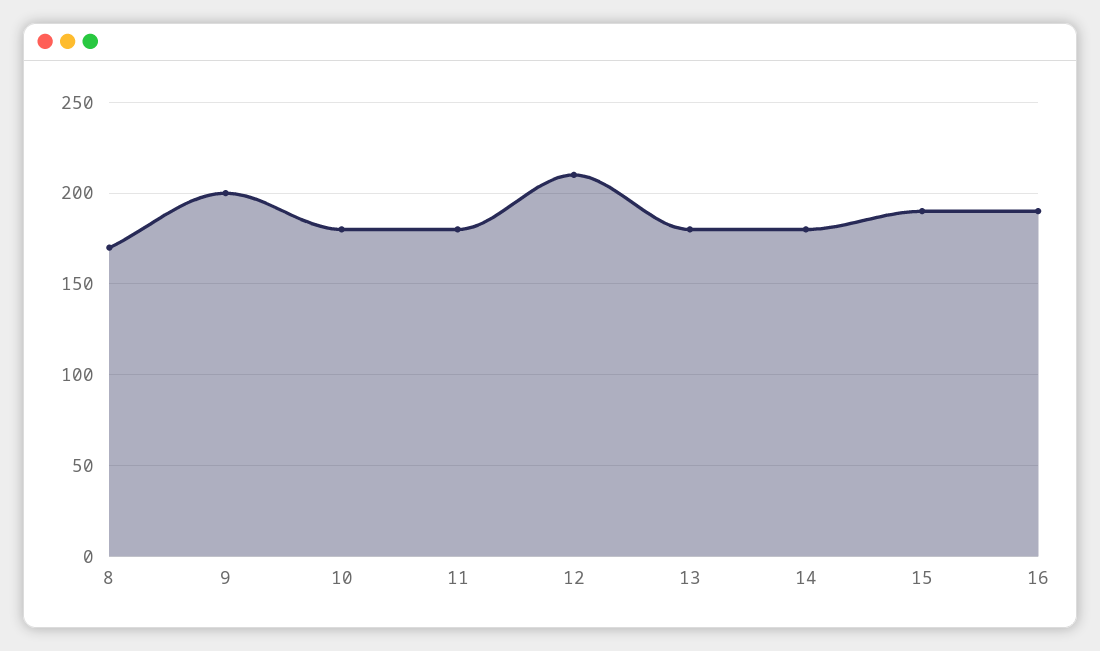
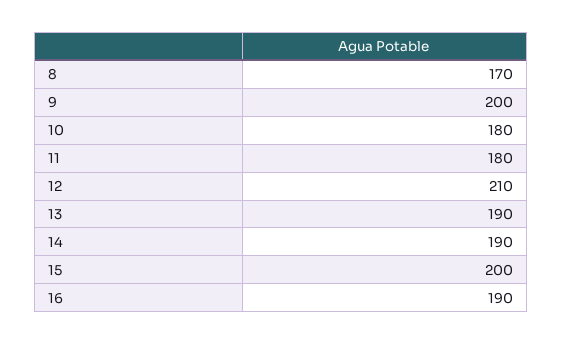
  {
    "8": 170,
    "9": 200,
    "10": 180,
    "11": 180,
    "12": 210,
-   "13": 180,
+   "13": 190,
-   "14": 180,
+   "14": 190,
-   "15": 190,
+   "15": 200,
    "16": 190
  }

